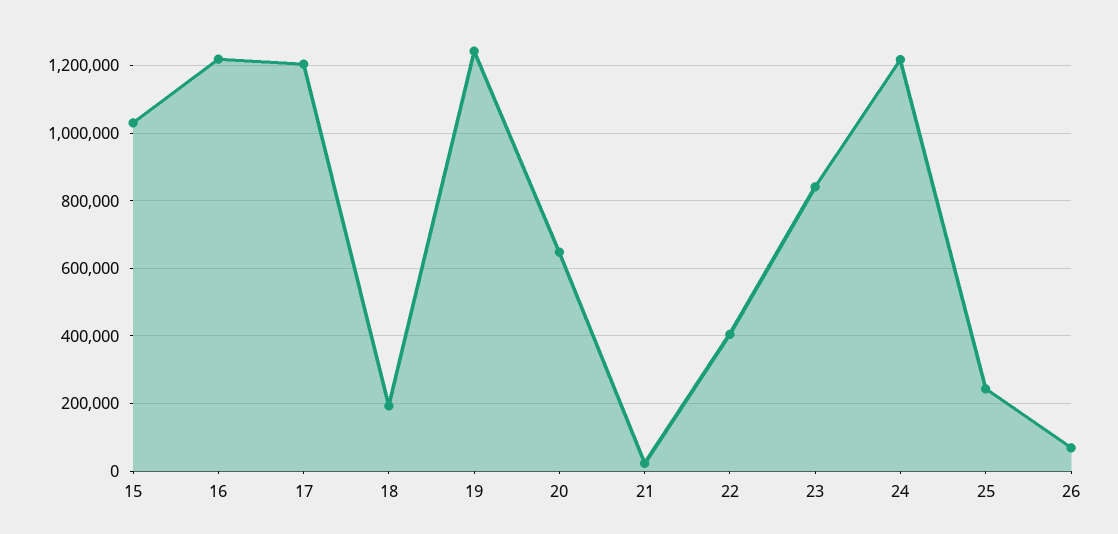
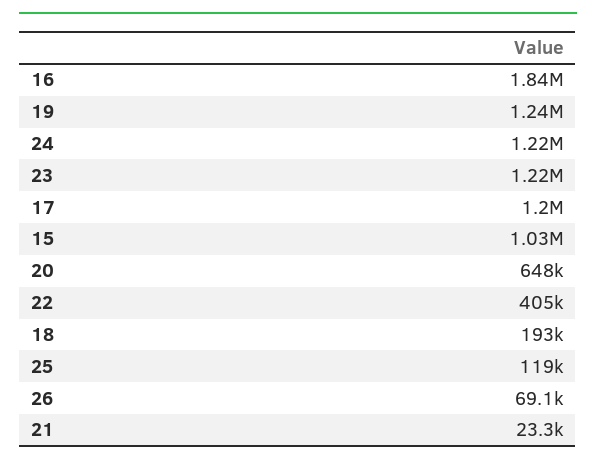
  {
    "15": 1030000,
-   "16": 1220000,
+   "16": 1840000,
    "17": 1200000,
    "18": 193000,
    "19": 1240000,
    "20": 648000,
    "21": 23300,
    "22": 405000,
-   "23": 840000,
+   "23": 1220000,
    "24": 1220000,
-   "25": 240000,
+   "25": 119000,
    "26": 69100
  }

